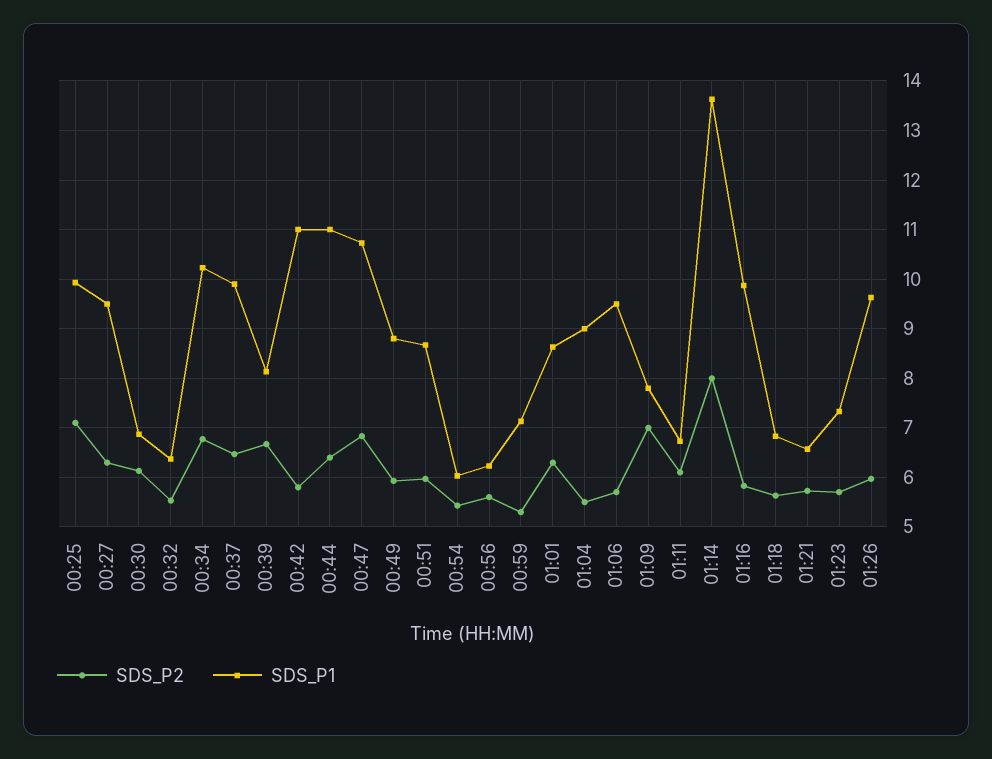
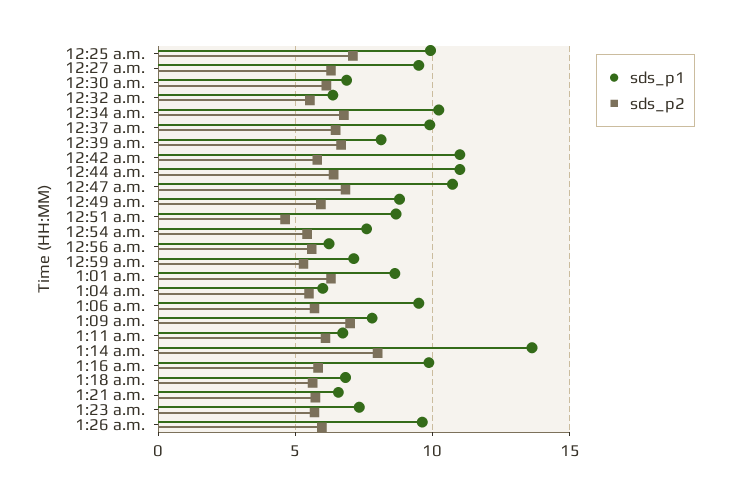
  {
    "SDS_P2": {
      "00:25": 7.2,
      "00:27": 6.4,
      "00:30": 6.2,
      "00:32": 5.6,
      "00:34": 6.8,
      "00:37": 6.4,
      "00:39": 6.6,
      "00:42": 5.8,
      "00:44": 6.4,
      "00:47": 6.8,
      "00:49": 6,
-     "00:51": 6,
+     "00:51": 4.5,
      "00:54": 5.4,
      "00:56": 5.6,
      "00:59": 5.4,
      "01:01": 6.4,
      "01:04": 5.6,
      "01:06": 5.8,
      "01:09": 7,
      "01:11": 6.2,
      "01:14": 8,
      "01:16": 5.8,
      "01:18": 5.6,
      "01:21": 5.8,
      "01:23": 5.8,
      "01:26": 6
    },
    "SDS_P1": {
      "00:25": 10,
      "00:27": 9.6,
      "00:30": 6.8,
      "00:32": 6.4,
      "00:34": 10.2,
      "00:37": 10,
      "00:39": 8.2,
      "00:42": 11,
      "00:44": 11,
      "00:47": 10.8,
      "00:49": 8.8,
      "00:51": 8.6,
-     "00:54": 6,
+     "00:54": 7.5,
      "00:56": 6.2,
      "00:59": 7.2,
      "01:01": 8.6,
-     "01:04": 9,
+     "01:04": 6,
      "01:06": 9.6,
      "01:09": 7.8,
      "01:11": 6.8,
      "01:14": 13.6,
      "01:16": 9.8,
      "01:18": 6.8,
      "01:21": 6.6,
      "01:23": 7.4,
      "01:26": 9.6
    }
  }

